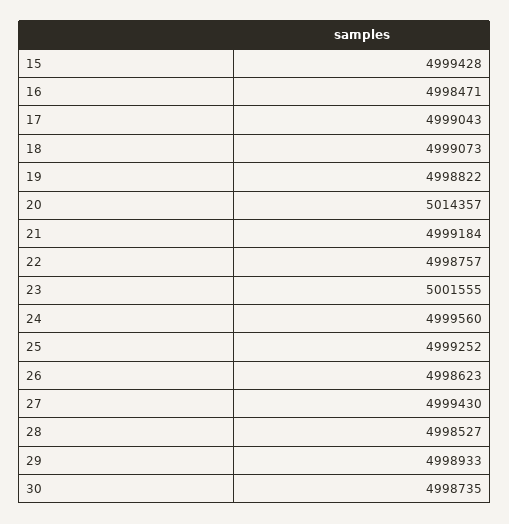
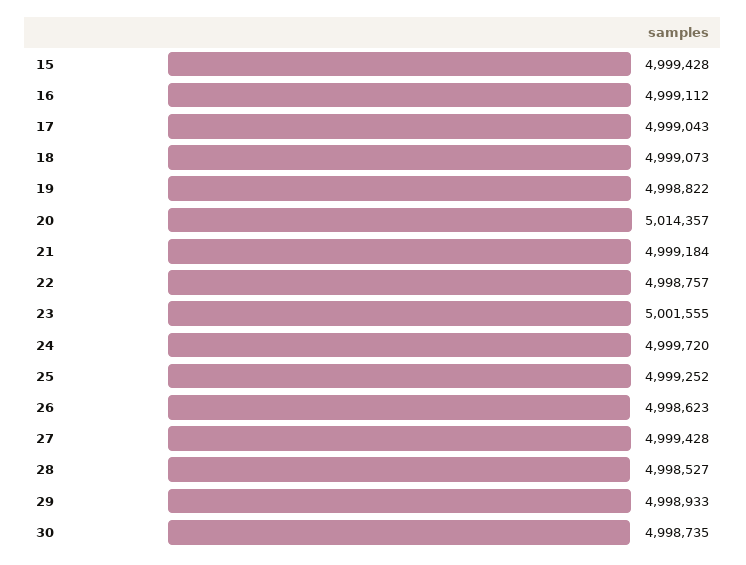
  {
    "15": 4999428,
-   "16": 4998471,
+   "16": 4999112,
    "17": 4999043,
    "18": 4999073,
    "19": 4998822,
    "20": 5014357,
    "21": 4999184,
    "22": 4998757,
    "23": 5001555,
-   "24": 4999560,
+   "24": 4999720,
    "25": 4999252,
    "26": 4998623,
-   "27": 4999430,
+   "27": 4999428,
    "28": 4998527,
    "29": 4998933,
    "30": 4998735
  }

